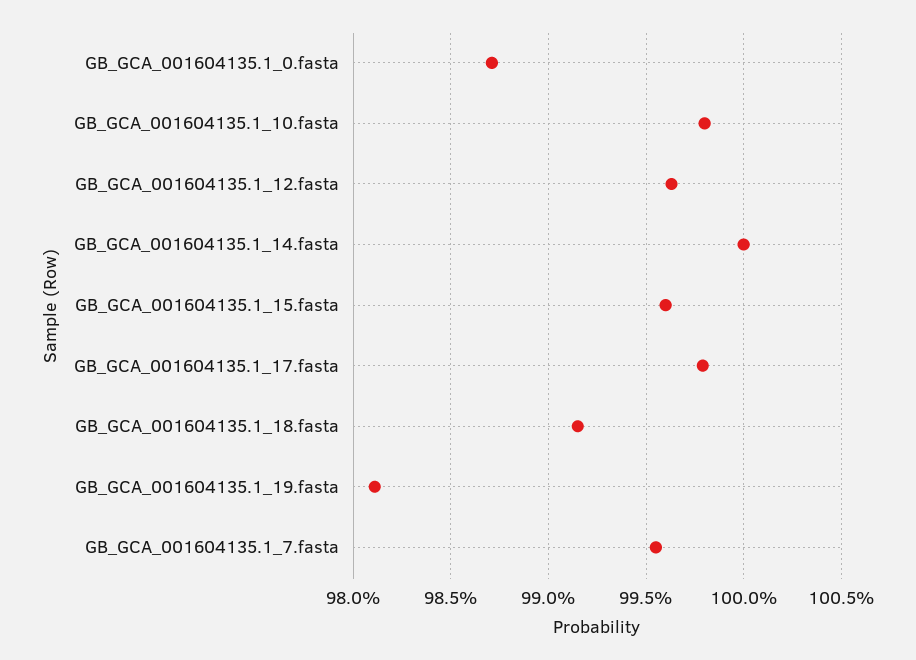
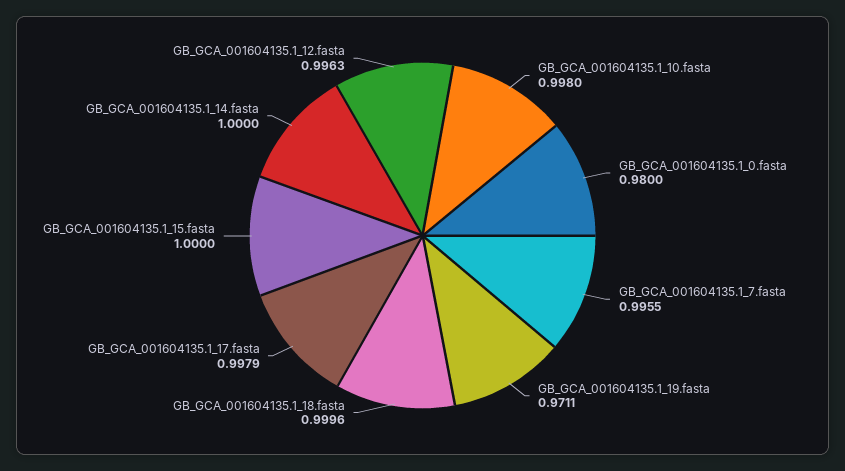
  {
-   "GB_GCA_001604135.1_0.fasta": 0.987,
+   "GB_GCA_001604135.1_0.fasta": 0.98,
    "GB_GCA_001604135.1_10.fasta": 0.998,
    "GB_GCA_001604135.1_12.fasta": 0.9963,
    "GB_GCA_001604135.1_14.fasta": 1,
-   "GB_GCA_001604135.1_15.fasta": 0.996,
+   "GB_GCA_001604135.1_15.fasta": 1,
    "GB_GCA_001604135.1_17.fasta": 0.9979,
-   "GB_GCA_001604135.1_18.fasta": 0.9915,
+   "GB_GCA_001604135.1_18.fasta": 0.9996,
-   "GB_GCA_001604135.1_19.fasta": 0.981,
+   "GB_GCA_001604135.1_19.fasta": 0.9711,
    "GB_GCA_001604135.1_7.fasta": 0.9955
  }

